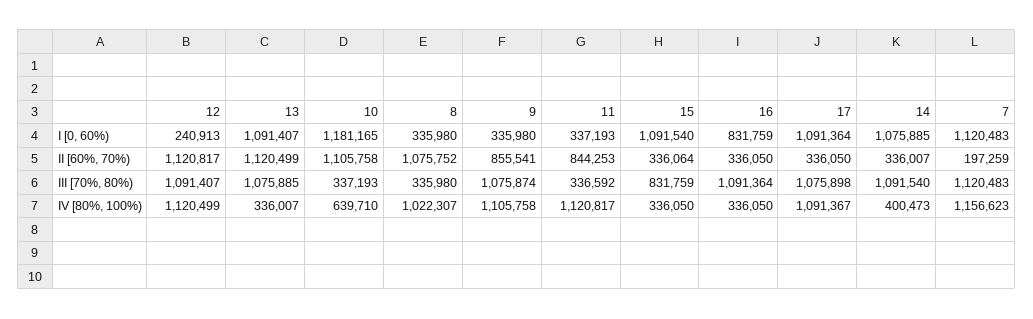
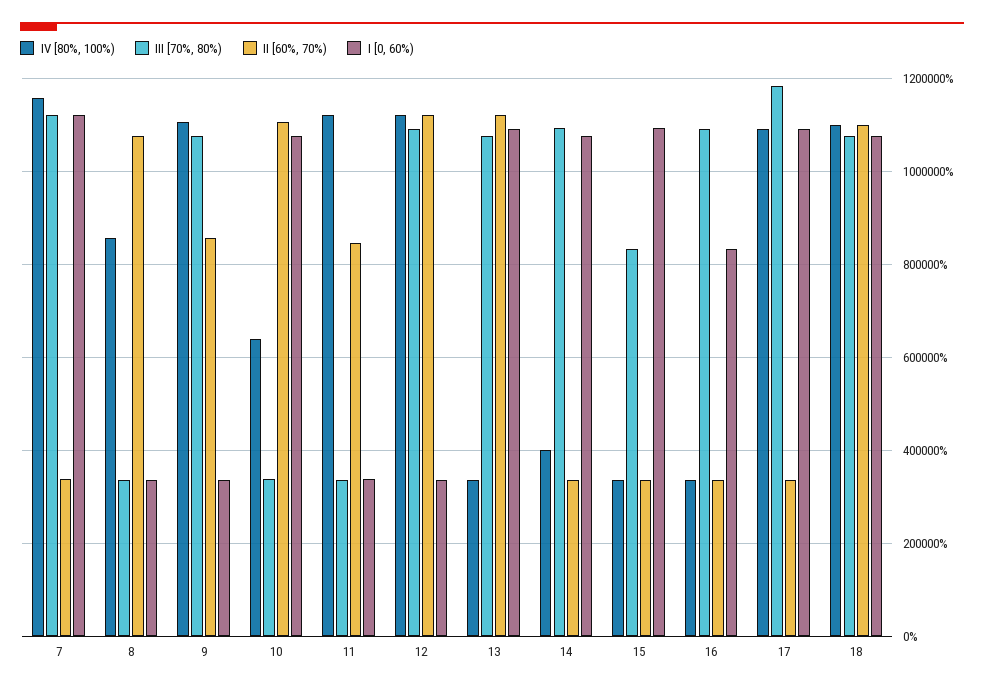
  {
    "I [0, 60%)": {
-     "12": 240913,
+     "12": 340000,
      "13": 1091407,
-     "10": 1181165,
+     "10": 1080000,
      "8": 335980,
      "9": 335980,
      "11": 337193,
      "15": 1091540,
      "16": 831759,
      "17": 1091364,
      "14": 1075885,
-     "7": 1120483
+     "7": 1120483,
+     "18": 1080000
    },
    "II [60%, 70%)": {
      "12": 1120817,
      "13": 1120499,
      "10": 1105758,
      "8": 1075752,
      "9": 855541,
      "11": 844253,
      "15": 336064,
      "16": 336050,
      "17": 336050,
      "14": 336007,
-     "7": 197259
+     "7": 340000,
+     "18": 1100000
    },
    "III [70%, 80%)": {
      "12": 1091407,
      "13": 1075885,
      "10": 337193,
      "8": 335980,
      "9": 1075874,
      "11": 336592,
      "15": 831759,
      "16": 1091364,
-     "17": 1075898,
+     "17": 1180000,
      "14": 1091540,
-     "7": 1120483
+     "7": 1120483,
+     "18": 1080000
    },
    "IV [80%, 100%)": {
      "12": 1120499,
      "13": 336007,
      "10": 639710,
-     "8": 1022307,
+     "8": 860000,
      "9": 1105758,
      "11": 1120817,
      "15": 336050,
      "16": 336050,
      "17": 1091367,
      "14": 400473,
-     "7": 1156623
+     "7": 1156623,
+     "18": 1100000
    }
  }

